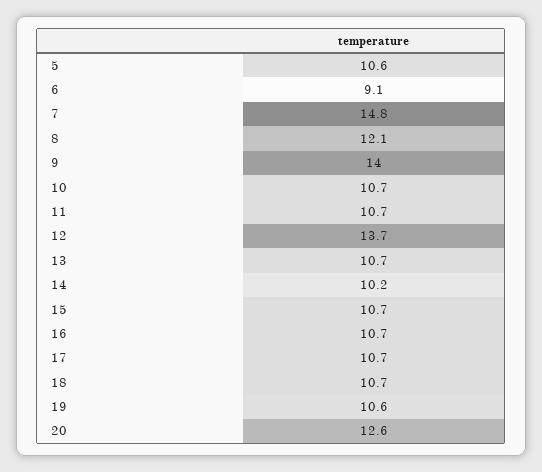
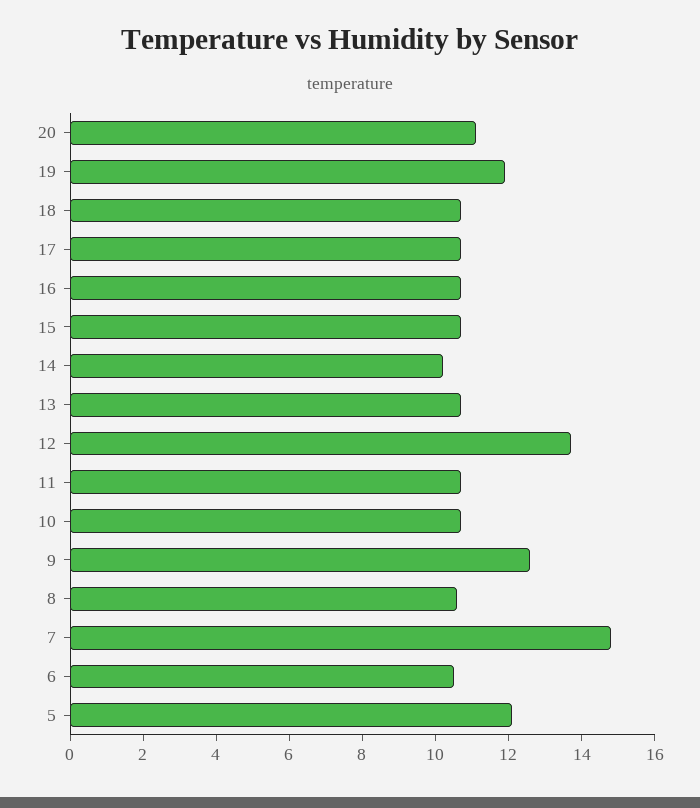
  {
-   "5": 10.6,
+   "5": 12,
-   "6": 9.1,
+   "6": 10.5,
    "7": 14.8,
-   "8": 12.1,
+   "8": 10.5,
-   "9": 14,
+   "9": 12.5,
    "10": 10.7,
    "11": 10.7,
    "12": 13.7,
    "13": 10.7,
    "14": 10.2,
    "15": 10.7,
    "16": 10.7,
    "17": 10.7,
    "18": 10.7,
-   "19": 10.6,
+   "19": 12,
-   "20": 12.6
+   "20": 11
  }

